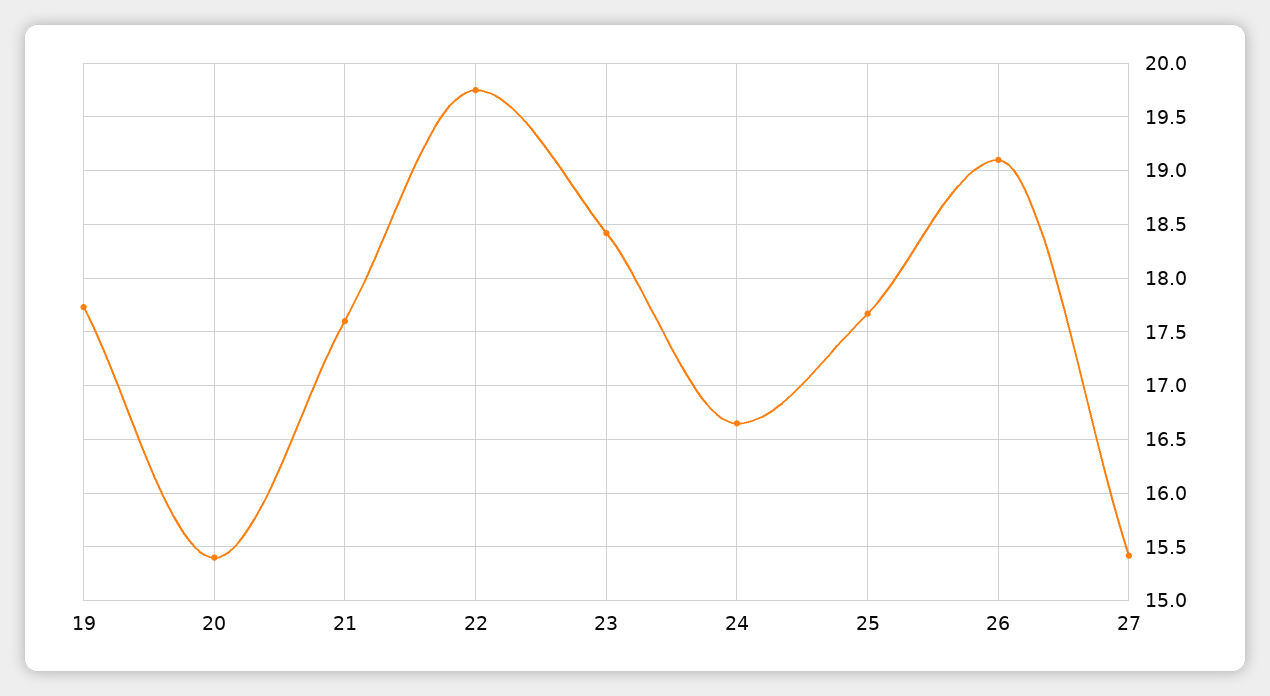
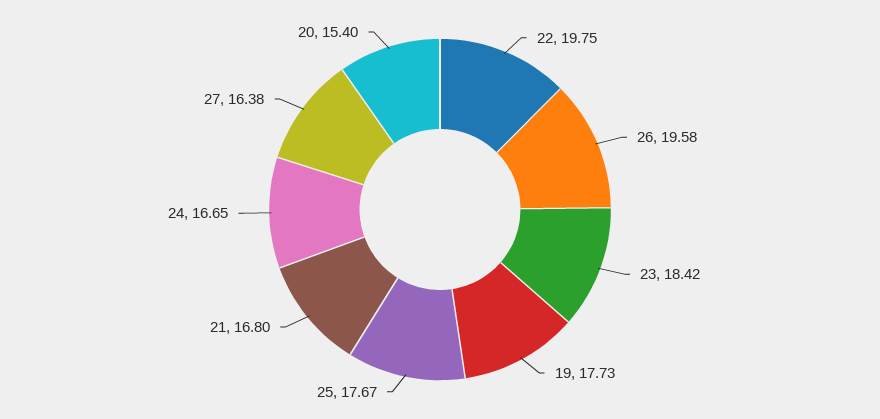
  {
    "19": 17.73,
    "20": 15.4,
-   "21": 17.6,
+   "21": 16.8,
    "22": 19.75,
    "23": 18.42,
    "24": 16.65,
    "25": 17.67,
-   "26": 19.1,
+   "26": 19.58,
-   "27": 15.4
+   "27": 16.38
  }

